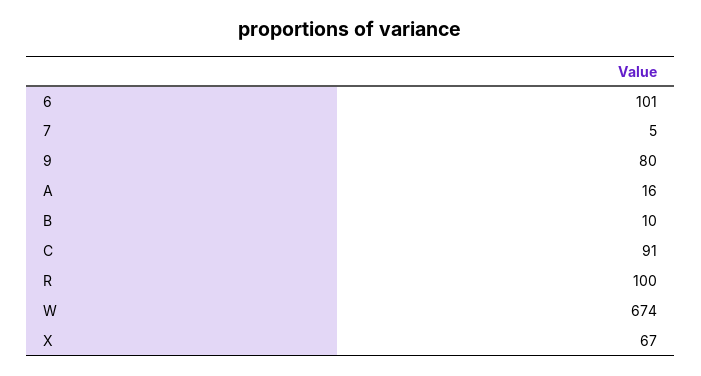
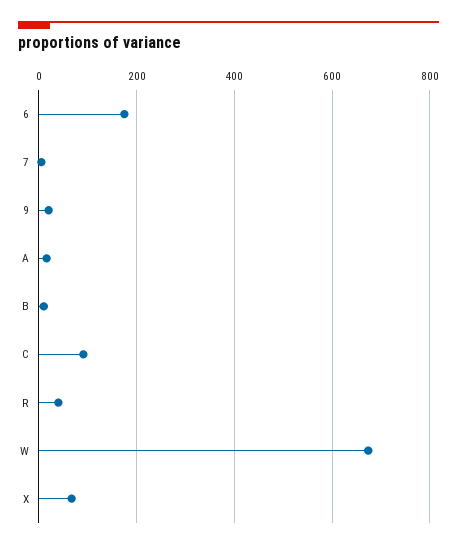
  {
-   "6": 101,
+   "6": 180,
    "7": 5,
-   "9": 80,
+   "9": 20,
    "A": 16,
    "B": 10,
    "C": 91,
-   "R": 100,
+   "R": 40,
    "W": 674,
    "X": 67
  }

